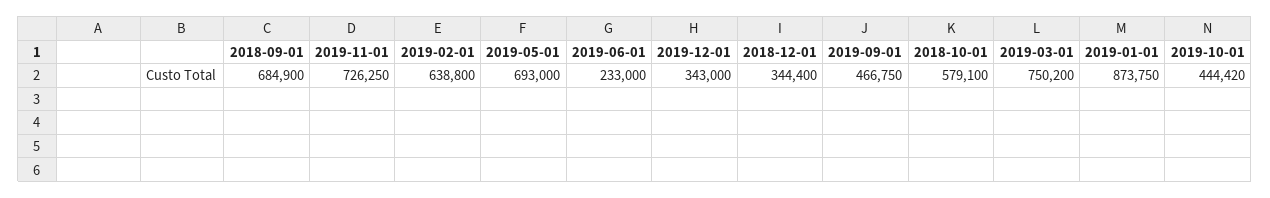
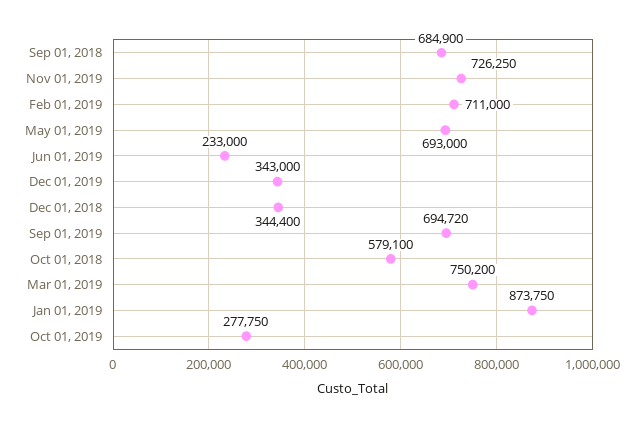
  {
    "2018-09-01": 684900,
    "2019-11-01": 726250,
-   "2019-02-01": 638800,
+   "2019-02-01": 711000,
    "2019-05-01": 693000,
    "2019-06-01": 233000,
    "2019-12-01": 343000,
    "2018-12-01": 344400,
-   "2019-09-01": 466750,
+   "2019-09-01": 694720,
    "2018-10-01": 579100,
    "2019-03-01": 750200,
    "2019-01-01": 873750,
-   "2019-10-01": 444420
+   "2019-10-01": 277750
  }

